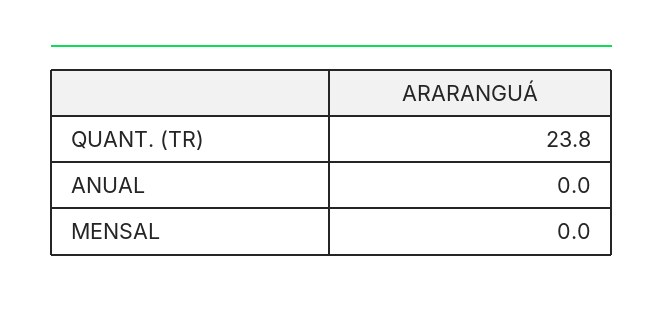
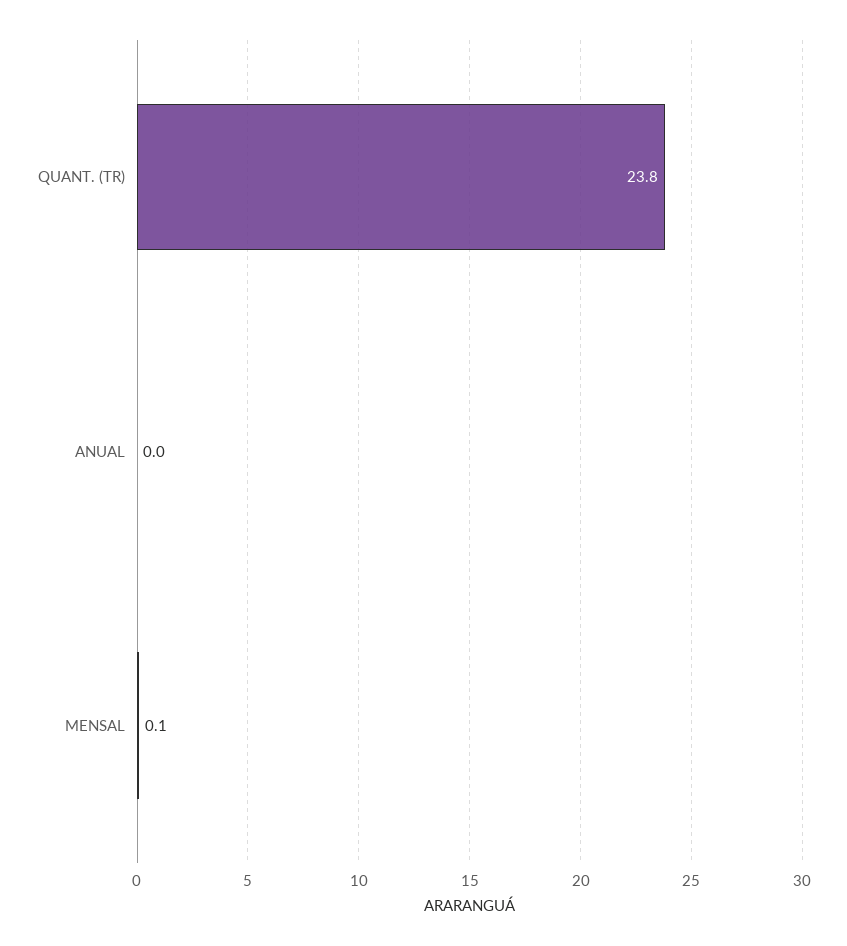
  {
    "QUANT. (TR)": 23.8,
    "ANUAL": 0,
-   "MENSAL": 0
+   "MENSAL": 0.1
  }

